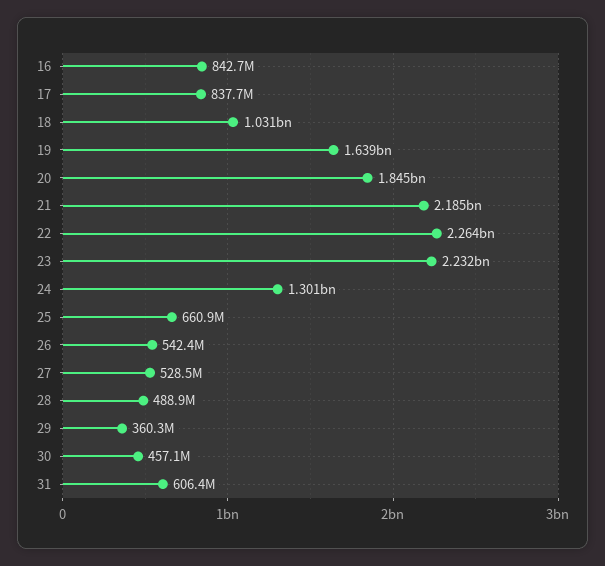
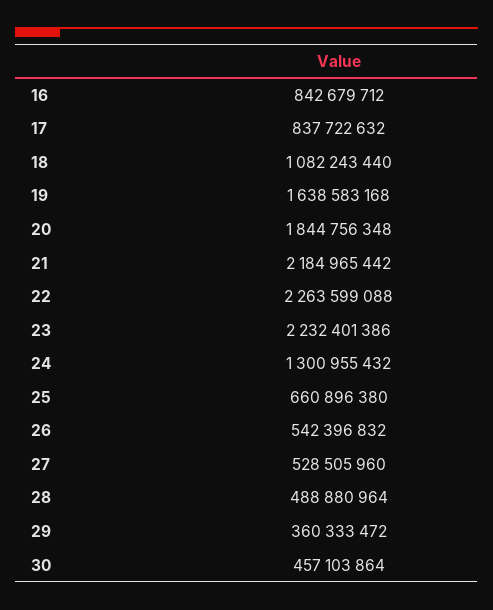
  {
    "16": 842679712,
    "17": 837722632,
-   "18": 1031000000,
+   "18": 1082243440,
    "19": 1638583168,
    "20": 1844756348,
    "21": 2184965442,
    "22": 2263599088,
    "23": 2232401386,
    "24": 1300955432,
    "25": 660896380,
    "26": 542396832,
    "27": 528505960,
    "28": 488880964,
    "29": 360333472,
-   "30": 457103864,
+   "30": 457103864
-   "31": 606400000
  }

